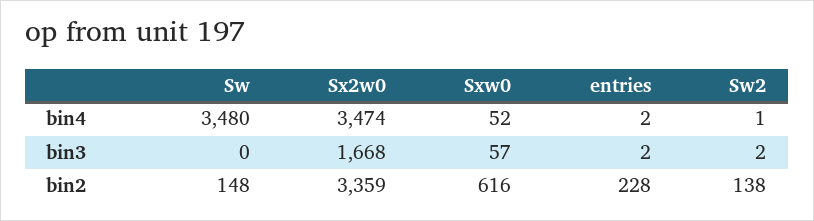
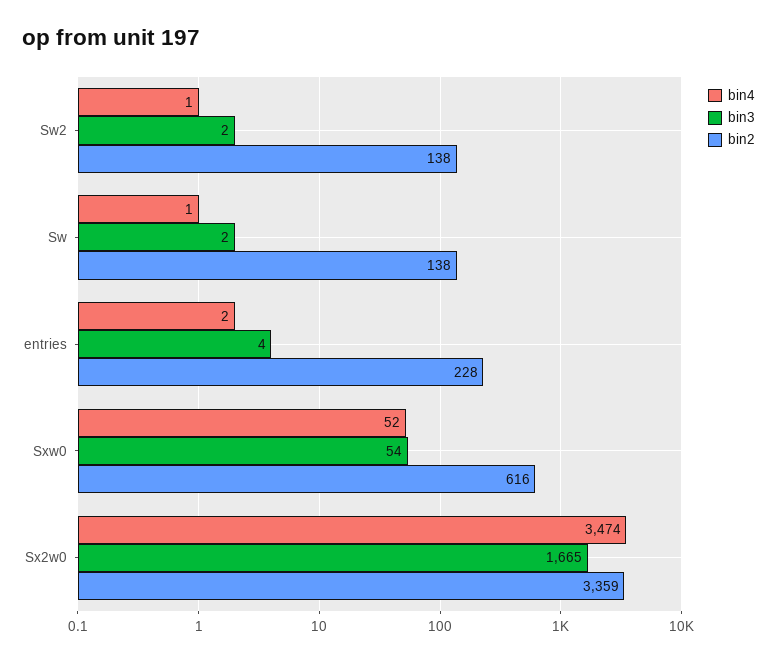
  {
    "bin4": {
-     "Sw": 3480,
+     "Sw": 1,
      "Sx2w0": 3474,
      "Sxw0": 52,
      "entries": 2,
      "Sw2": 1
    },
    "bin3": {
-     "Sw": 0,
+     "Sw": 2,
-     "Sx2w0": 1668,
+     "Sx2w0": 1665,
-     "Sxw0": 57,
+     "Sxw0": 54,
-     "entries": 2,
+     "entries": 4,
      "Sw2": 2
    },
    "bin2": {
-     "Sw": 148,
+     "Sw": 138,
      "Sx2w0": 3359,
      "Sxw0": 616,
      "entries": 228,
      "Sw2": 138
    }
  }

